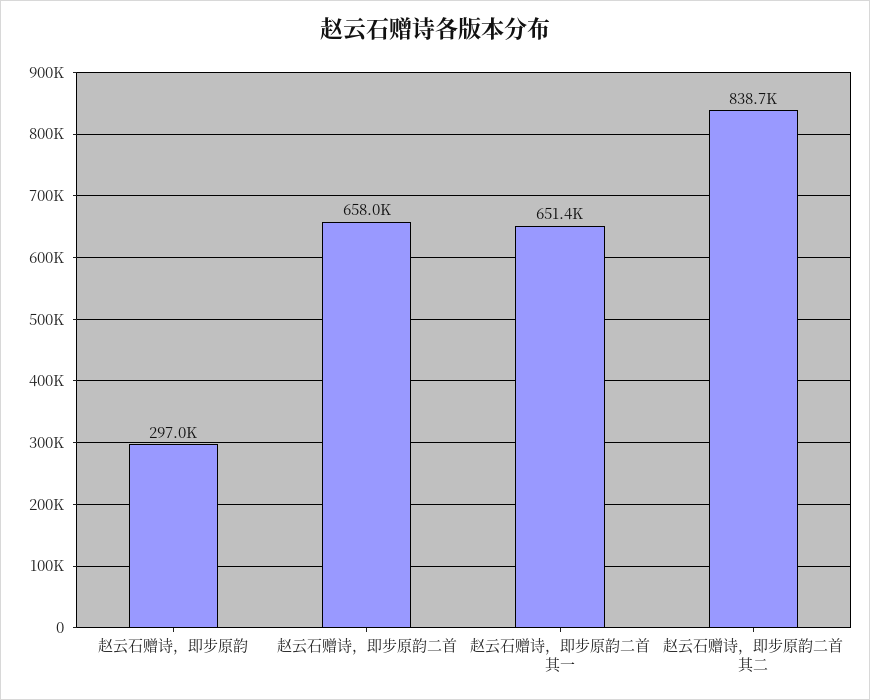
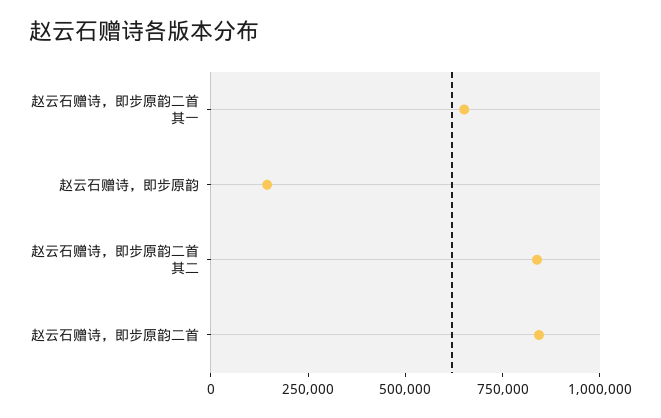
  {
-   "赵云石赠诗，即步原韵": 297000,
+   "赵云石赠诗，即步原韵": 150000,
-   "赵云石赠诗，即步原韵二首": 658000,
+   "赵云石赠诗，即步原韵二首": 850000,
    "赵云石赠诗，即步原韵二首 其一": 651400,
    "赵云石赠诗，即步原韵二首 其二": 838700
  }

